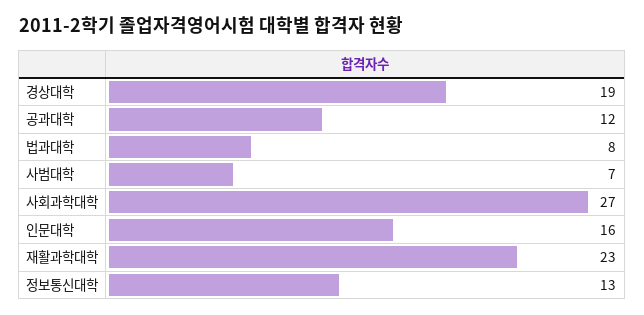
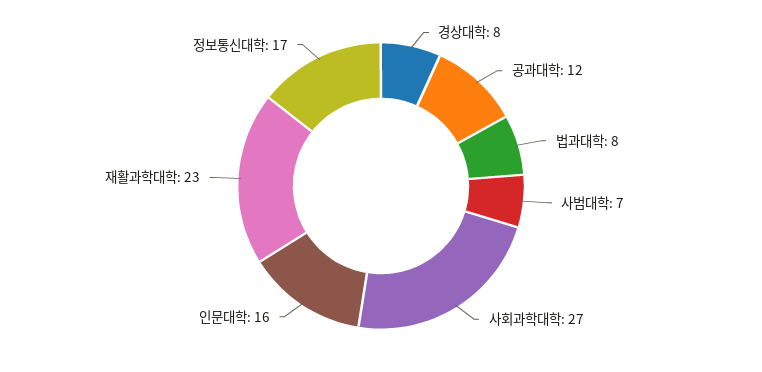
  {
-   "경상대학": 19,
+   "경상대학": 8,
    "공과대학": 12,
    "법과대학": 8,
    "사범대학": 7,
    "사회과학대학": 27,
    "인문대학": 16,
    "재활과학대학": 23,
-   "정보통신대학": 13
+   "정보통신대학": 17
  }

